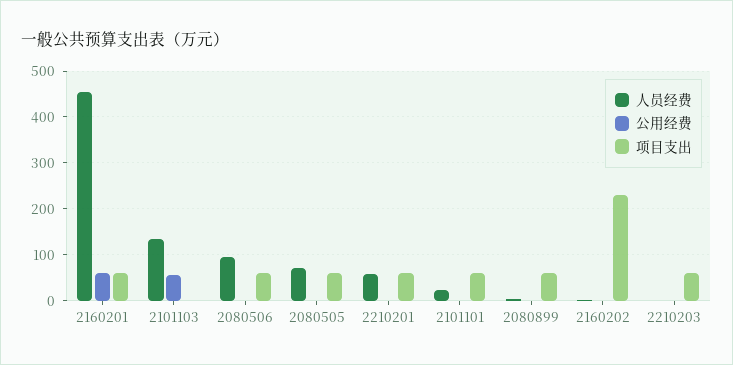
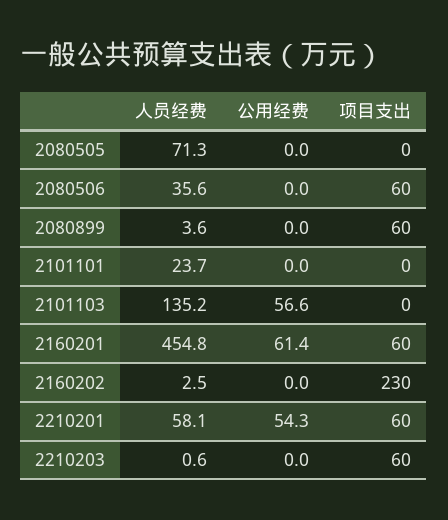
  {
    "人员经费": {
      "2160201": 454.8,
      "2101103": 135.2,
-     "2080506": 100,
+     "2080506": 35.6,
      "2080505": 71.3,
      "2210201": 58.1,
      "2101101": 23.7,
      "2080899": 3.6,
      "2160202": 2.5,
      "2210203": 0.6
    },
    "公用经费": {
      "2160201": 61.4,
      "2101103": 56.6,
      "2080506": 0,
      "2080505": 0,
-     "2210201": 0,
+     "2210201": 54.3,
      "2101101": 0,
      "2080899": 0,
      "2160202": 0,
      "2210203": 0
    },
    "项目支出": {
      "2160201": 60,
      "2101103": 0,
      "2080506": 60,
-     "2080505": 60,
+     "2080505": 0,
      "2210201": 60,
-     "2101101": 60,
+     "2101101": 0,
      "2080899": 60,
      "2160202": 230,
      "2210203": 60
    }
  }

